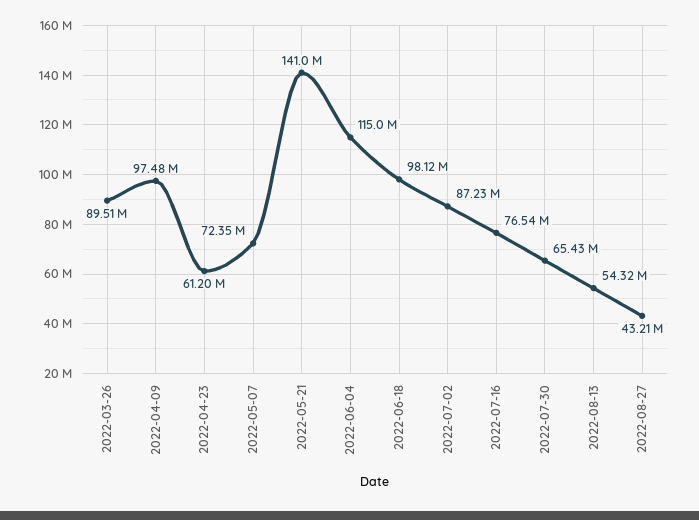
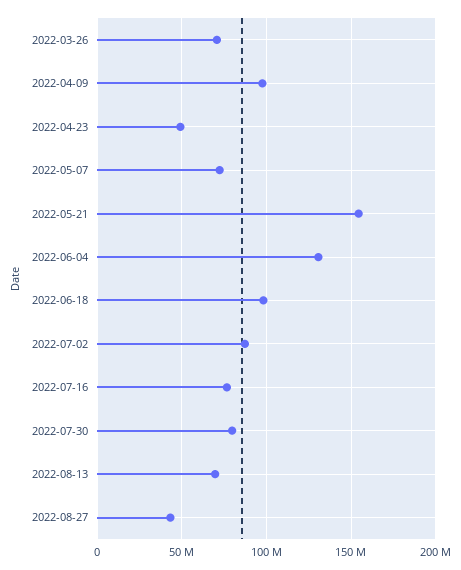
  {
-   "2022-03-26": 89510000,
+   "2022-03-26": 70000000,
    "2022-04-09": 97480000,
-   "2022-04-23": 61200000,
+   "2022-04-23": 50000000,
    "2022-05-07": 72350000,
-   "2022-05-21": 141000000,
+   "2022-05-21": 155000000,
-   "2022-06-04": 115000000,
+   "2022-06-04": 130000000,
    "2022-06-18": 98120000,
    "2022-07-02": 87230000,
    "2022-07-16": 76540000,
-   "2022-07-30": 65430000,
+   "2022-07-30": 80000000,
-   "2022-08-13": 54320000,
+   "2022-08-13": 70000000,
    "2022-08-27": 43210000
  }

